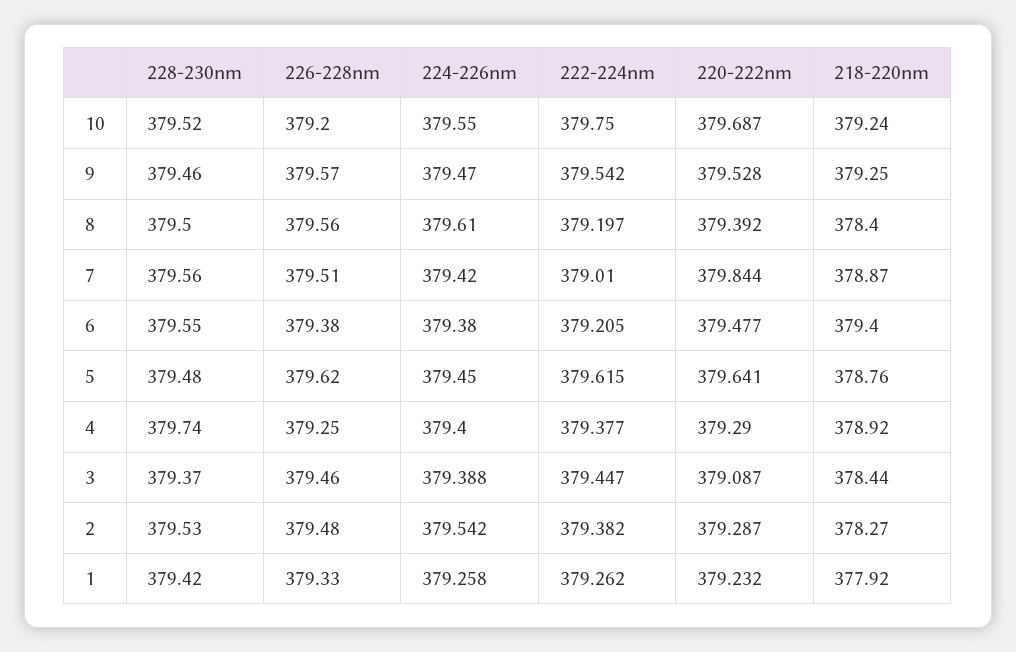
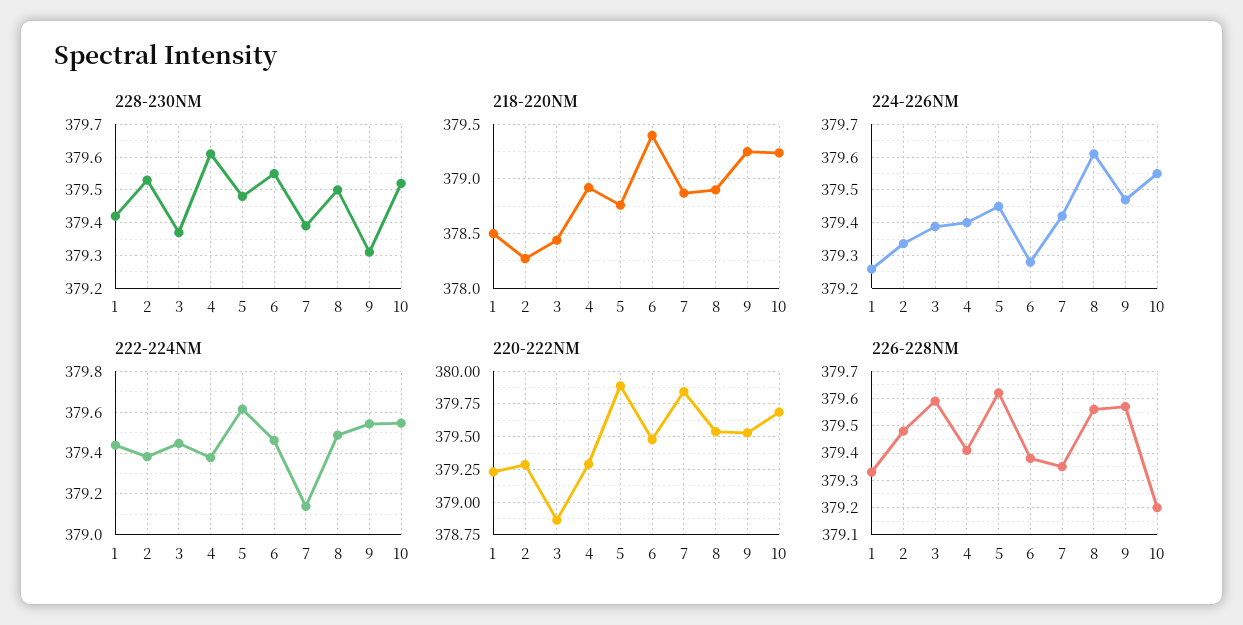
  {
    "228-230nm": {
      "10": 379.52,
-     "9": 379.46,
+     "9": 379.3,
      "8": 379.5,
-     "7": 379.56,
+     "7": 379.4,
      "6": 379.55,
      "5": 379.48,
-     "4": 379.74,
+     "4": 379.6,
      "3": 379.37,
      "2": 379.53,
      "1": 379.42
    },
    "226-228nm": {
      "10": 379.2,
      "9": 379.57,
      "8": 379.56,
-     "7": 379.51,
+     "7": 379.35,
      "6": 379.38,
      "5": 379.62,
-     "4": 379.25,
+     "4": 379.4,
-     "3": 379.46,
+     "3": 379.6,
      "2": 379.48,
      "1": 379.33
    },
    "224-226nm": {
      "10": 379.55,
      "9": 379.47,
      "8": 379.61,
      "7": 379.42,
-     "6": 379.38,
+     "6": 379.28,
      "5": 379.45,
      "4": 379.4,
      "3": 379.388,
-     "2": 379.542,
+     "2": 379.34,
      "1": 379.258
    },
    "222-224nm": {
-     "10": 379.75,
+     "10": 379.55,
      "9": 379.542,
-     "8": 379.197,
+     "8": 379.5,
-     "7": 379.01,
+     "7": 379.15,
-     "6": 379.205,
+     "6": 379.45,
      "5": 379.615,
      "4": 379.377,
      "3": 379.447,
      "2": 379.382,
-     "1": 379.262
+     "1": 379.45
    },
    "220-222nm": {
      "10": 379.687,
      "9": 379.528,
-     "8": 379.392,
+     "8": 379.55,
      "7": 379.844,
      "6": 379.477,
-     "5": 379.641,
+     "5": 379.9,
      "4": 379.29,
-     "3": 379.087,
+     "3": 378.85,
      "2": 379.287,
      "1": 379.232
    },
    "218-220nm": {
      "10": 379.24,
      "9": 379.25,
-     "8": 378.4,
+     "8": 378.9,
      "7": 378.87,
      "6": 379.4,
      "5": 378.76,
      "4": 378.92,
      "3": 378.44,
      "2": 378.27,
-     "1": 377.92
+     "1": 378.5
    }
  }

